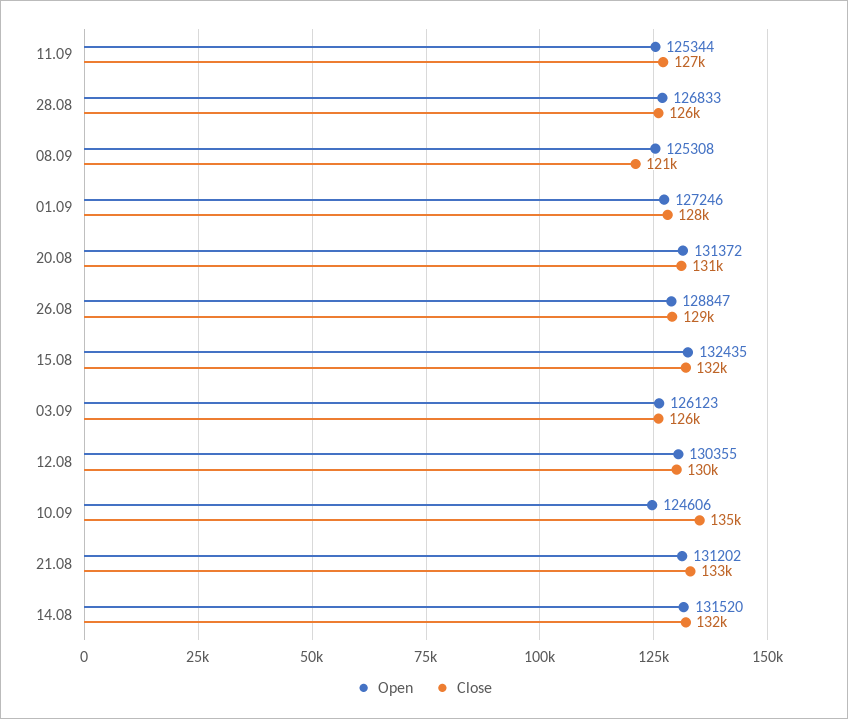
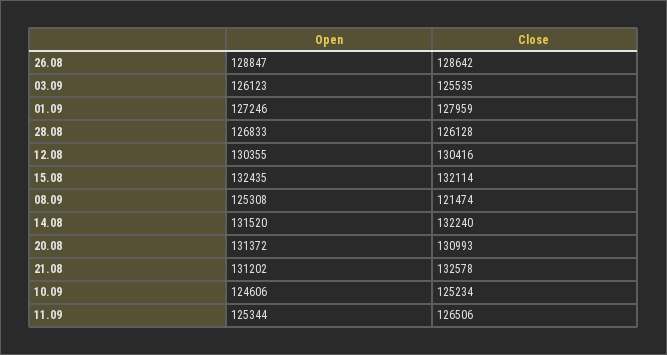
  {
    "Open": {
      "11.09": 125344,
      "28.08": 126833,
      "08.09": 125308,
      "01.09": 127246,
      "20.08": 131372,
      "26.08": 128847,
      "15.08": 132435,
      "03.09": 126123,
      "12.08": 130355,
      "10.09": 124606,
      "21.08": 131202,
      "14.08": 131520
    },
    "Close": {
      "11.09": 126506,
      "28.08": 126128,
      "08.09": 121474,
      "01.09": 127959,
      "20.08": 130993,
      "26.08": 128642,
      "15.08": 132114,
      "03.09": 125535,
      "12.08": 130416,
-     "10.09": 135000,
+     "10.09": 125234,
      "21.08": 132578,
      "14.08": 132240
    }
  }

